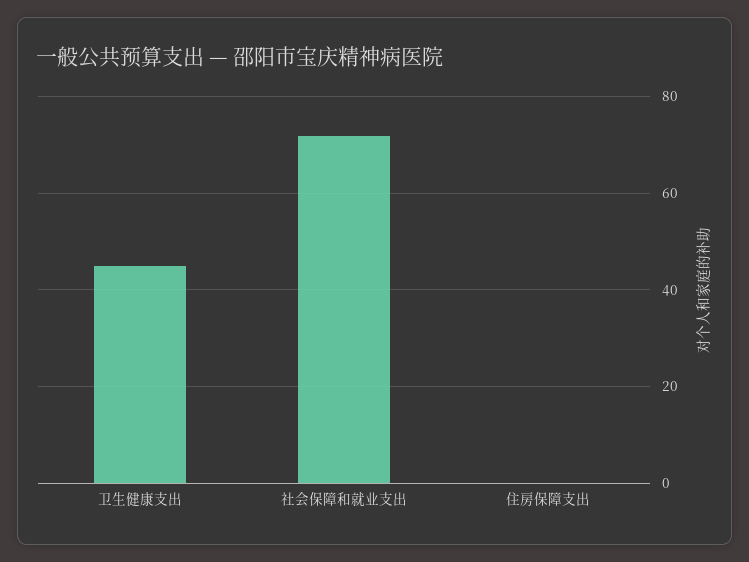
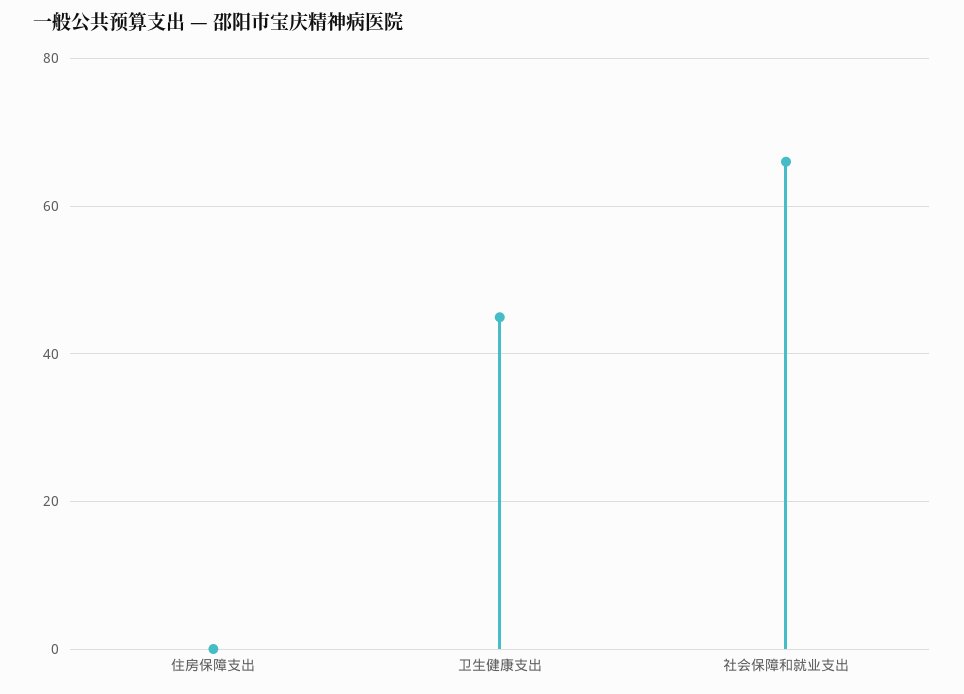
  {
    "卫生健康支出": 44,
-   "社会保障和就业支出": 72,
+   "社会保障和就业支出": 66,
    "住房保障支出": 0
  }

